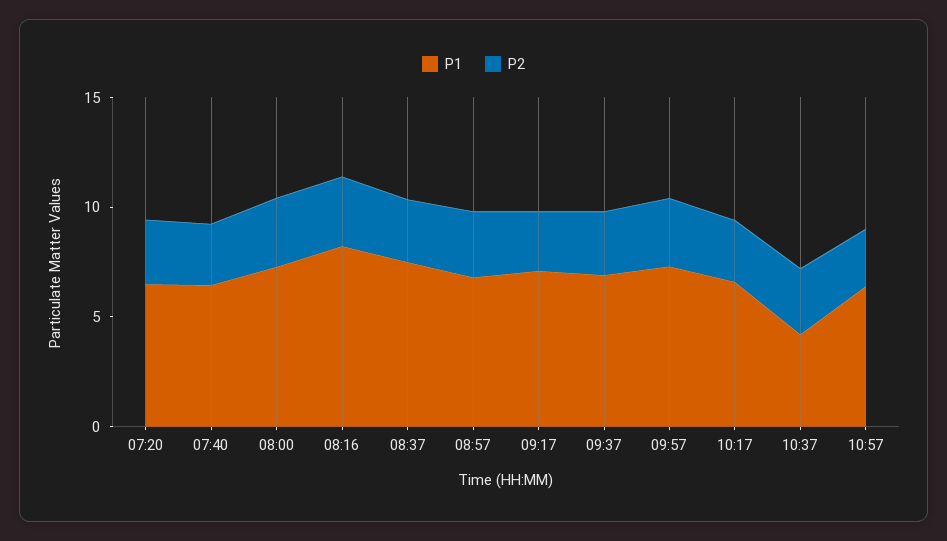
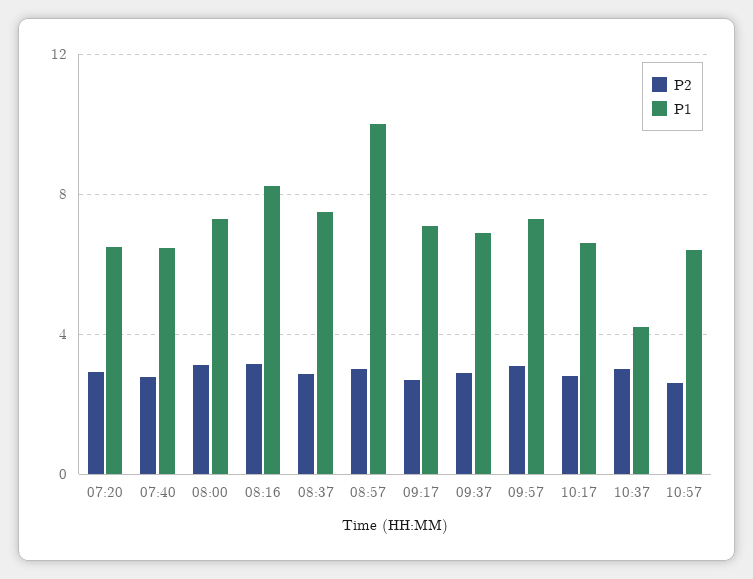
  {
    "P1": {
      "07:20": 6.5,
      "07:40": 6.5,
      "08:00": 7.5,
      "08:16": 8,
      "08:37": 7.5,
-     "08:57": 7,
+     "08:57": 10,
      "09:17": 7,
      "09:37": 7,
      "09:57": 7.5,
      "10:17": 6.5,
      "10:37": 4,
      "10:57": 6.5
    },
    "P2": {
      "07:20": 3,
      "07:40": 3,
      "08:00": 3,
      "08:16": 3,
      "08:37": 3,
      "08:57": 3,
      "09:17": 2.5,
      "09:37": 3,
      "09:57": 3,
      "10:17": 3,
      "10:37": 3,
      "10:57": 2.5
    }
  }

